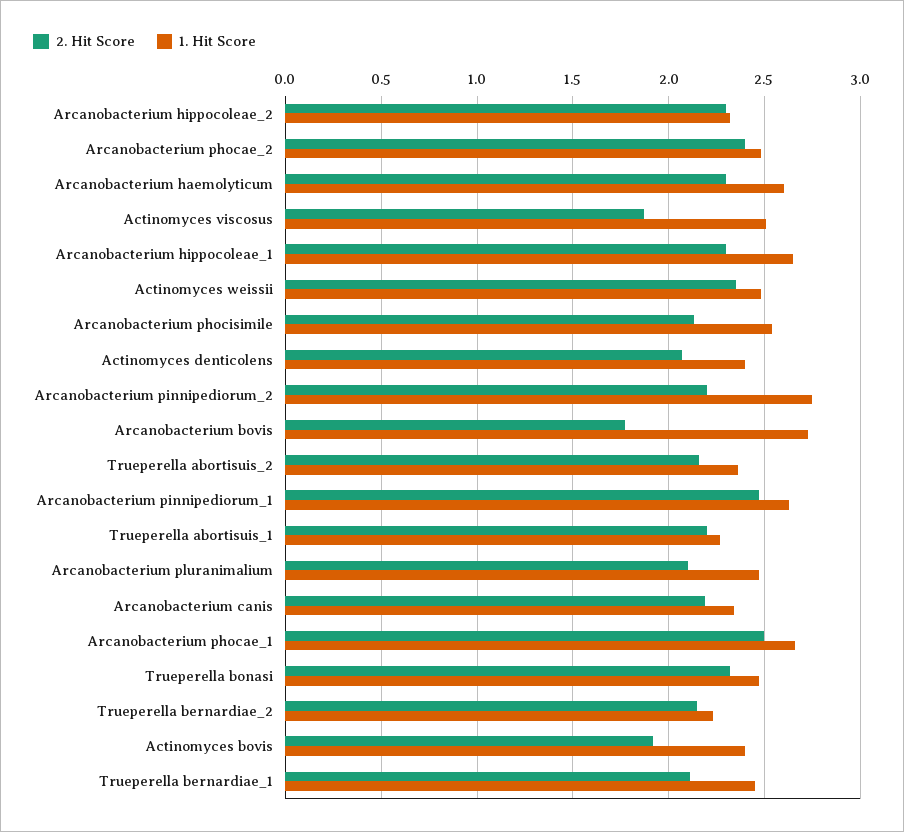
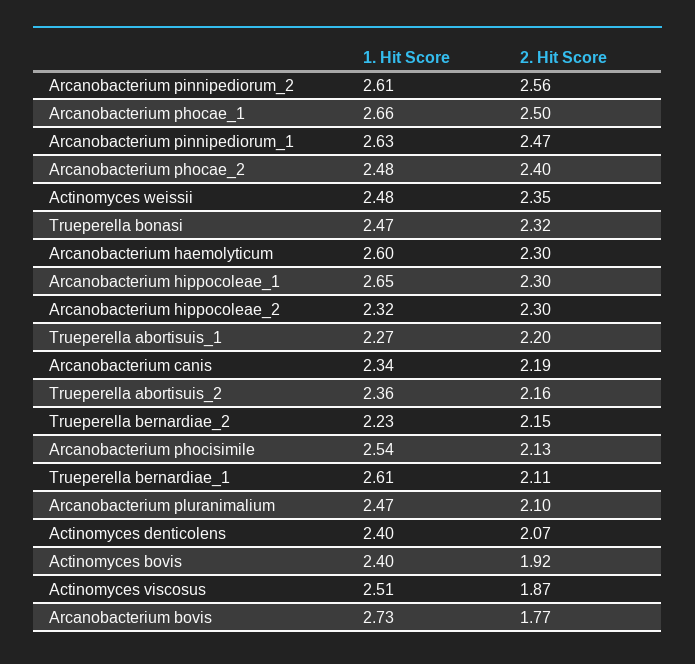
  {
    "2. Hit Score": {
      "Arcanobacterium hippocoleae_2": 2.3,
      "Arcanobacterium phocae_2": 2.4,
      "Arcanobacterium haemolyticum": 2.3,
      "Actinomyces viscosus": 1.87,
      "Arcanobacterium hippocoleae_1": 2.3,
      "Actinomyces weissii": 2.35,
      "Arcanobacterium phocisimile": 2.13,
      "Actinomyces denticolens": 2.07,
-     "Arcanobacterium pinnipediorum_2": 2.2,
+     "Arcanobacterium pinnipediorum_2": 2.56,
      "Arcanobacterium bovis": 1.77,
      "Trueperella abortisuis_2": 2.16,
      "Arcanobacterium pinnipediorum_1": 2.47,
      "Trueperella abortisuis_1": 2.2,
      "Arcanobacterium pluranimalium": 2.1,
      "Arcanobacterium canis": 2.19,
      "Arcanobacterium phocae_1": 2.5,
      "Trueperella bonasi": 2.32,
      "Trueperella bernardiae_2": 2.15,
      "Actinomyces bovis": 1.92,
      "Trueperella bernardiae_1": 2.11
    },
    "1. Hit Score": {
      "Arcanobacterium hippocoleae_2": 2.32,
      "Arcanobacterium phocae_2": 2.48,
      "Arcanobacterium haemolyticum": 2.6,
      "Actinomyces viscosus": 2.51,
      "Arcanobacterium hippocoleae_1": 2.65,
      "Actinomyces weissii": 2.48,
      "Arcanobacterium phocisimile": 2.54,
      "Actinomyces denticolens": 2.4,
-     "Arcanobacterium pinnipediorum_2": 2.75,
+     "Arcanobacterium pinnipediorum_2": 2.61,
      "Arcanobacterium bovis": 2.73,
      "Trueperella abortisuis_2": 2.36,
      "Arcanobacterium pinnipediorum_1": 2.63,
      "Trueperella abortisuis_1": 2.27,
      "Arcanobacterium pluranimalium": 2.47,
      "Arcanobacterium canis": 2.34,
      "Arcanobacterium phocae_1": 2.66,
      "Trueperella bonasi": 2.47,
      "Trueperella bernardiae_2": 2.23,
      "Actinomyces bovis": 2.4,
-     "Trueperella bernardiae_1": 2.45
+     "Trueperella bernardiae_1": 2.61
    }
  }

